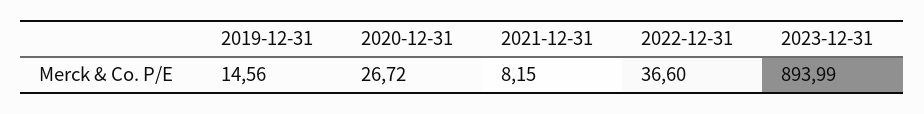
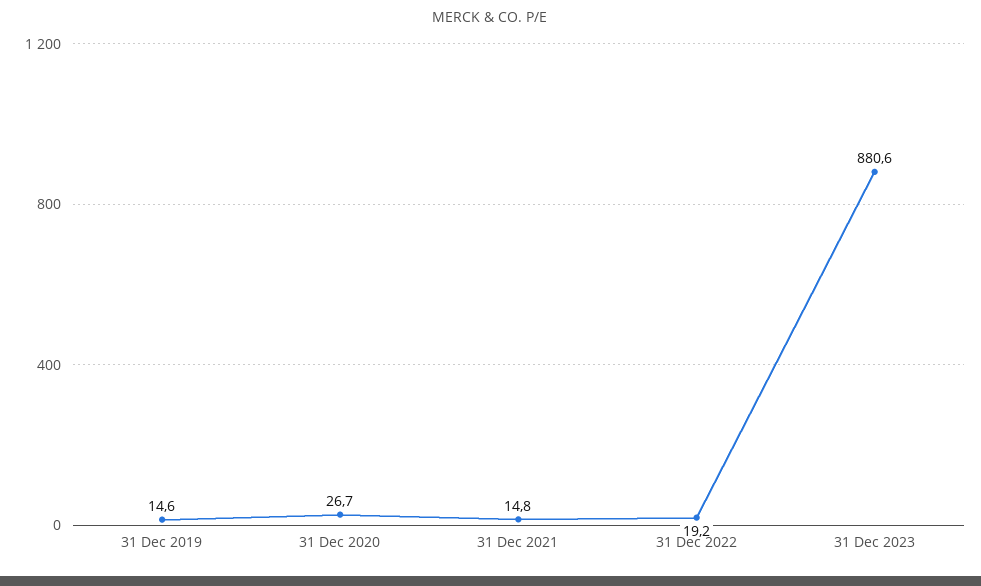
  {
    "2019-12-31": 14.56,
    "2020-12-31": 26.72,
-   "2021-12-31": 8.15,
+   "2021-12-31": 14.8,
-   "2022-12-31": 36.6,
+   "2022-12-31": 19.2,
-   "2023-12-31": 893.99
+   "2023-12-31": 880.6
  }

